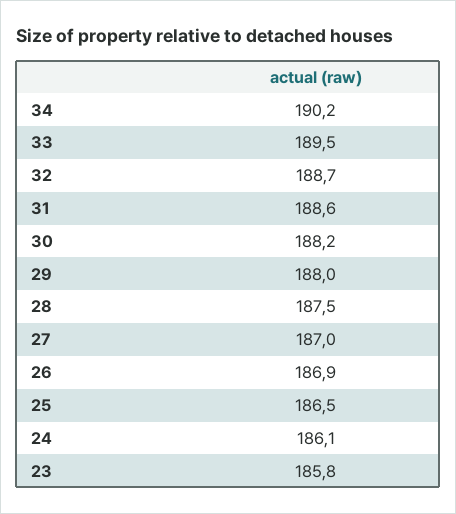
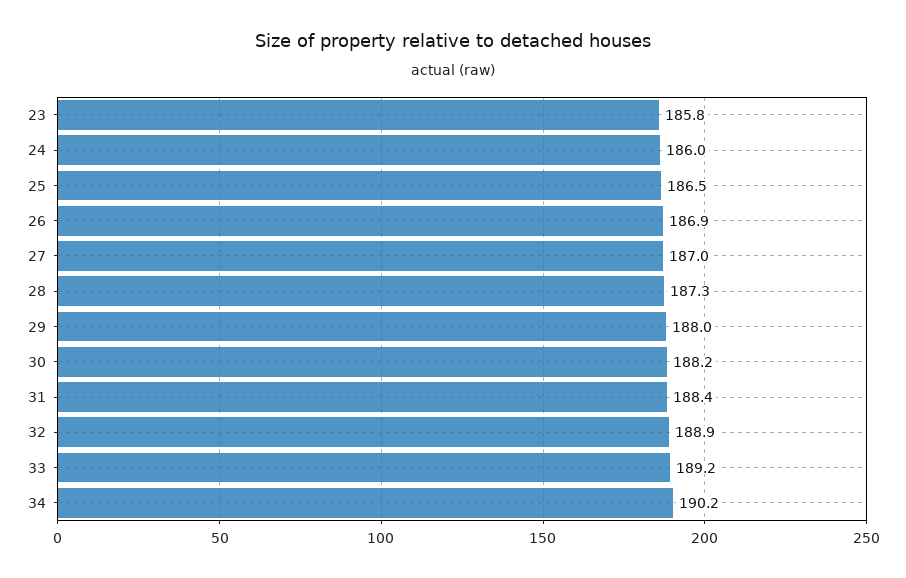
  {
    "34": 190.2,
-   "33": 189.5,
+   "33": 189.2,
-   "32": 188.7,
+   "32": 188.9,
-   "31": 188.6,
+   "31": 188.4,
    "30": 188.2,
    "29": 188,
-   "28": 187.5,
+   "28": 187.3,
    "27": 187,
    "26": 186.9,
    "25": 186.5,
-   "24": 186.1,
+   "24": 186,
    "23": 185.8
  }

